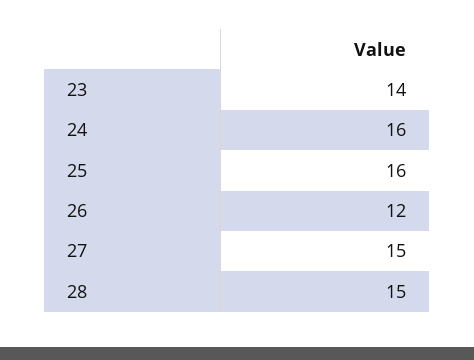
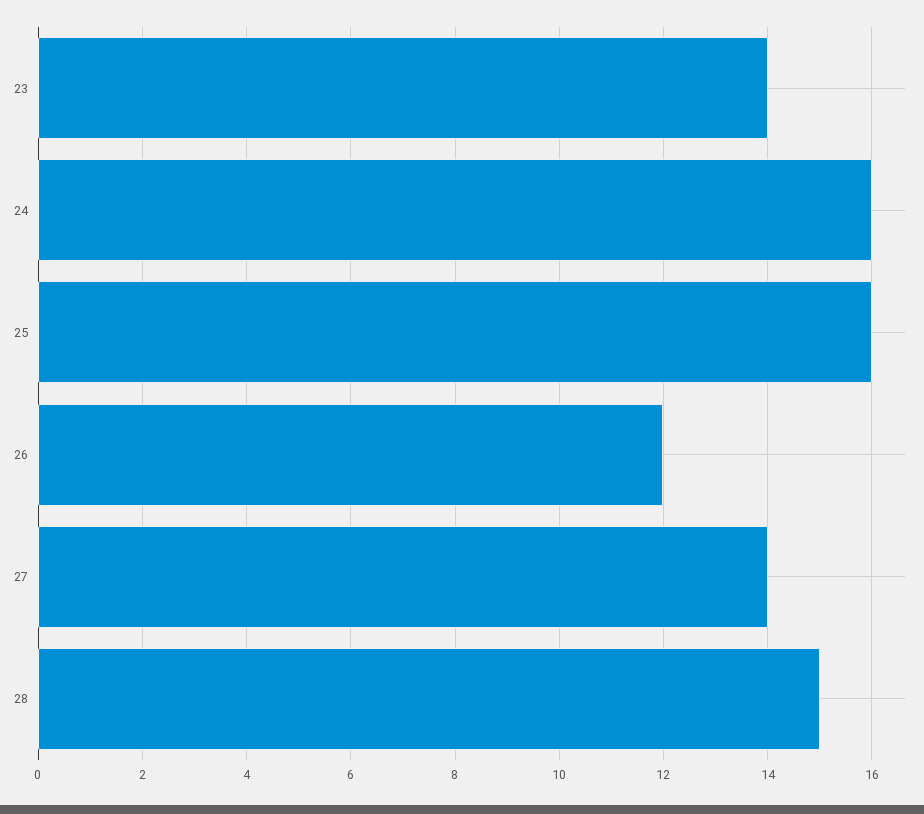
  {
    "23": 14,
    "24": 16,
    "25": 16,
    "26": 12,
-   "27": 15,
+   "27": 14,
    "28": 15
  }

